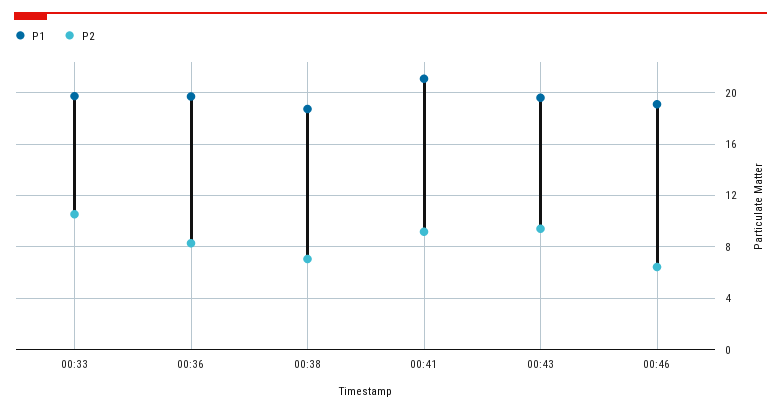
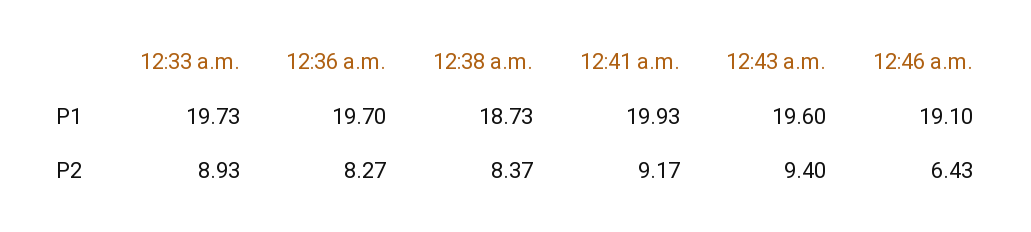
  {
    "P1": {
      "00:33": 19.73,
      "00:36": 19.7,
      "00:38": 18.73,
-     "00:41": 21,
+     "00:41": 19.93,
      "00:43": 19.6,
      "00:46": 19.1
    },
    "P2": {
-     "00:33": 10.5,
+     "00:33": 8.93,
      "00:36": 8.27,
-     "00:38": 7,
+     "00:38": 8.37,
      "00:41": 9.17,
      "00:43": 9.4,
      "00:46": 6.43
    }
  }

